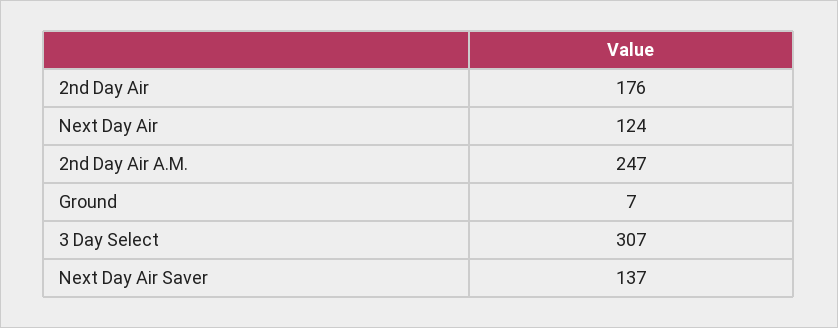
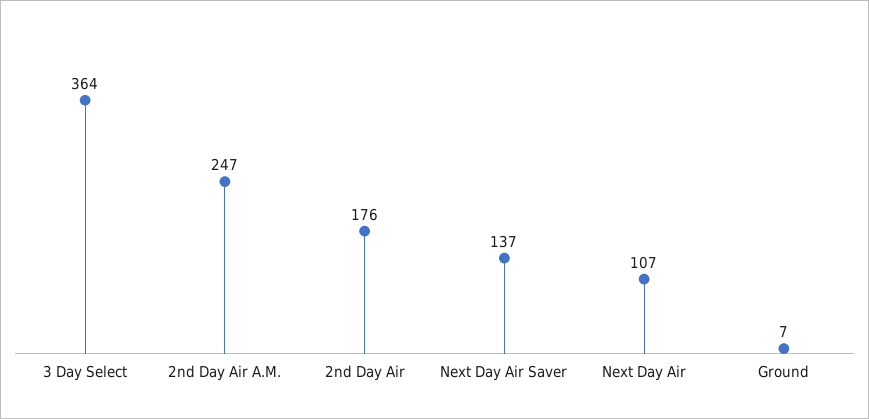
  {
    "2nd Day Air": 176,
-   "Next Day Air": 124,
+   "Next Day Air": 107,
    "2nd Day Air A.M.": 247,
    "Ground": 7,
-   "3 Day Select": 307,
+   "3 Day Select": 364,
    "Next Day Air Saver": 137
  }

